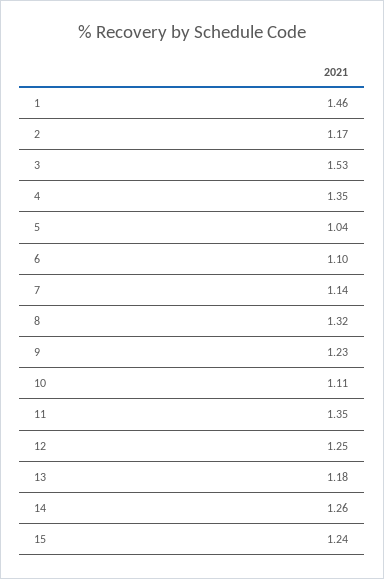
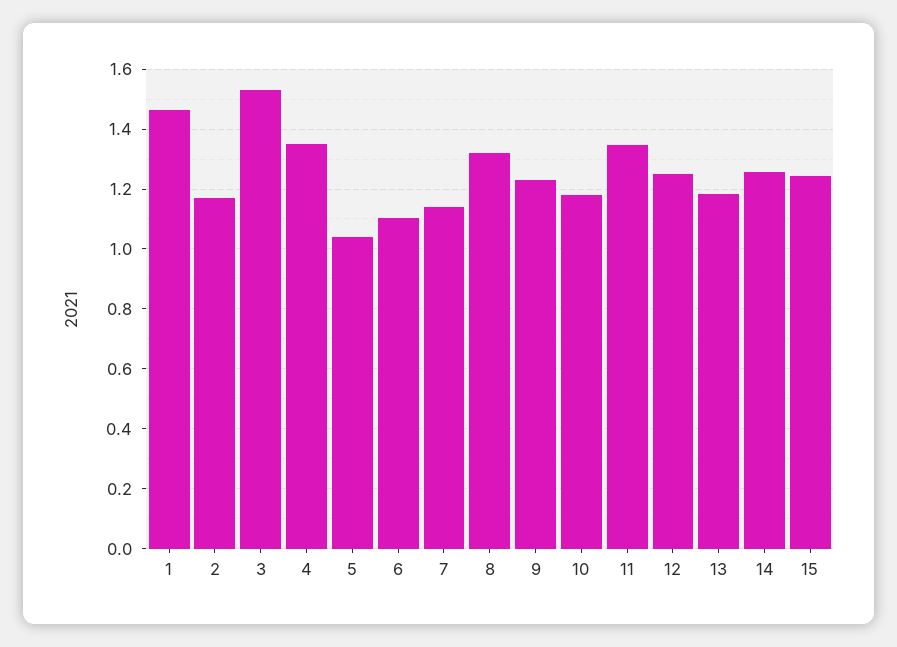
  {
    "1": 1.46,
    "2": 1.17,
    "3": 1.53,
    "4": 1.35,
    "5": 1.04,
    "6": 1.1,
    "7": 1.14,
    "8": 1.32,
    "9": 1.23,
-   "10": 1.11,
+   "10": 1.175,
    "11": 1.35,
    "12": 1.25,
    "13": 1.18,
    "14": 1.26,
    "15": 1.24
  }

